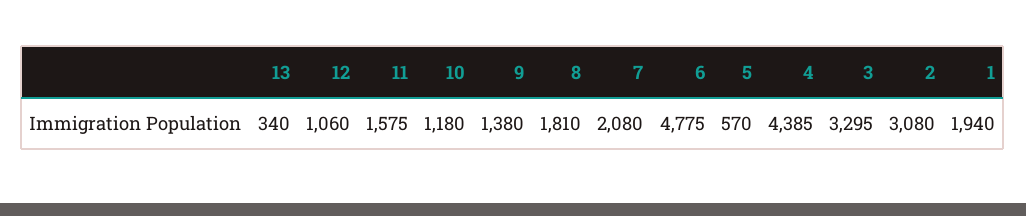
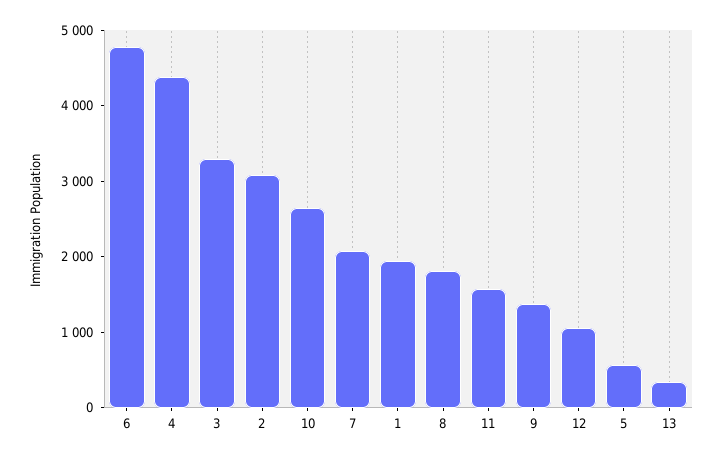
  {
    "13": 340,
    "12": 1060,
    "11": 1575,
-   "10": 1180,
+   "10": 2600,
    "9": 1380,
    "8": 1810,
    "7": 2080,
    "6": 4775,
    "5": 570,
    "4": 4385,
    "3": 3295,
    "2": 3080,
    "1": 1940
  }

